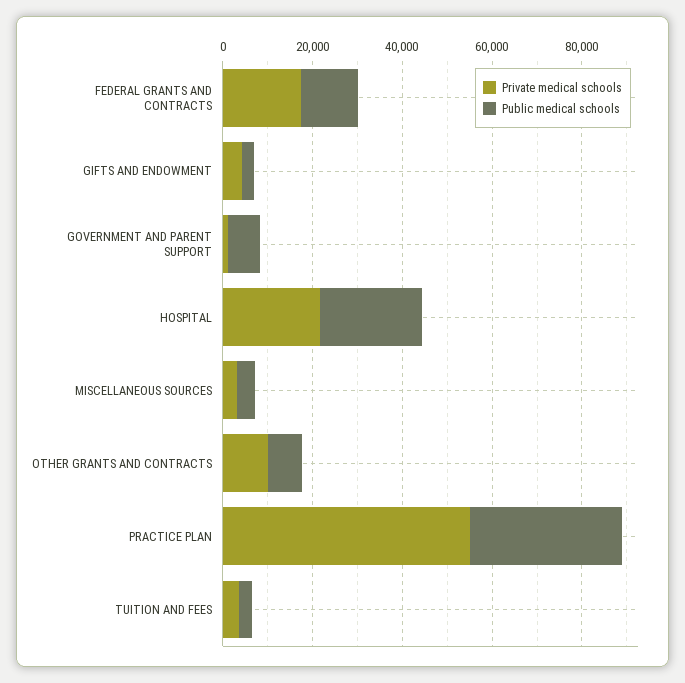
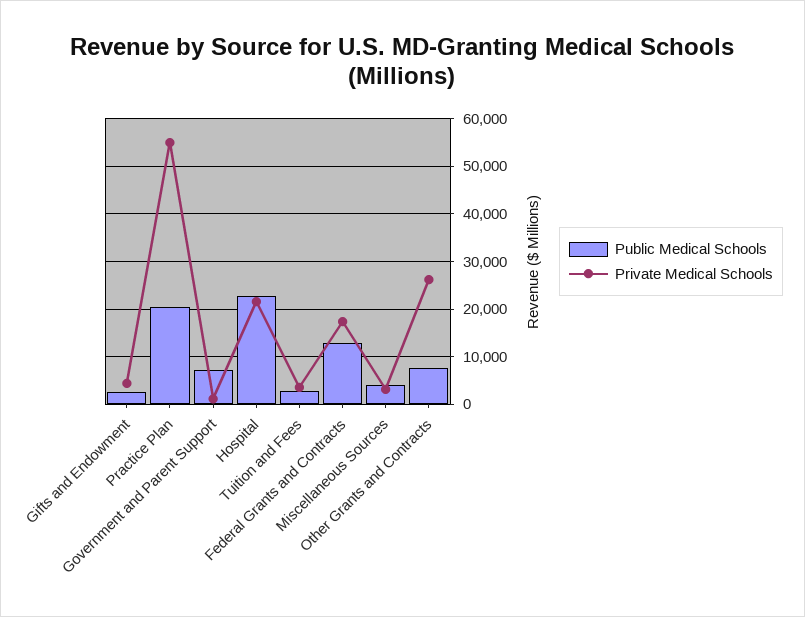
  {
    "Private medical schools": {
      "FEDERAL GRANTS AND CONTRACTS": 18000,
      "GIFTS AND ENDOWMENT": 4000,
      "GOVERNMENT AND PARENT SUPPORT": 2000,
      "HOSPITAL": 22000,
      "MISCELLANEOUS SOURCES": 4000,
-     "OTHER GRANTS AND CONTRACTS": 10000,
+     "OTHER GRANTS AND CONTRACTS": 26000,
      "PRACTICE PLAN": 56000,
      "TUITION AND FEES": 4000
    },
    "Public medical schools": {
      "FEDERAL GRANTS AND CONTRACTS": 12000,
      "GIFTS AND ENDOWMENT": 2000,
      "GOVERNMENT AND PARENT SUPPORT": 8000,
      "HOSPITAL": 22000,
      "MISCELLANEOUS SOURCES": 4000,
      "OTHER GRANTS AND CONTRACTS": 8000,
-     "PRACTICE PLAN": 35000,
+     "PRACTICE PLAN": 20000,
      "TUITION AND FEES": 2000
    }
  }

